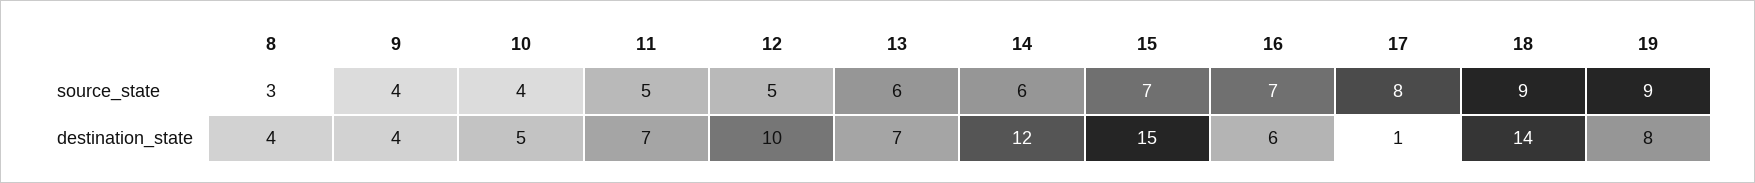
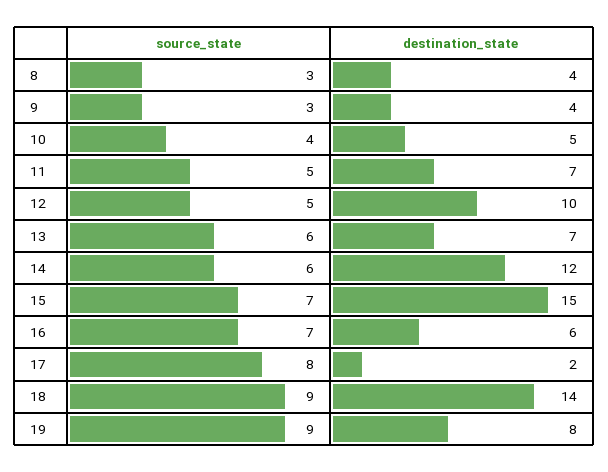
  {
    "8": {
      "source_state": 3,
      "destination_state": 4
    },
    "9": {
-     "source_state": 4,
+     "source_state": 3,
      "destination_state": 4
    },
    "10": {
      "source_state": 4,
      "destination_state": 5
    },
    "11": {
      "source_state": 5,
      "destination_state": 7
    },
    "12": {
      "source_state": 5,
      "destination_state": 10
    },
    "13": {
      "source_state": 6,
      "destination_state": 7
    },
    "14": {
      "source_state": 6,
      "destination_state": 12
    },
    "15": {
      "source_state": 7,
      "destination_state": 15
    },
    "16": {
      "source_state": 7,
      "destination_state": 6
    },
    "17": {
      "source_state": 8,
-     "destination_state": 1
+     "destination_state": 2
    },
    "18": {
      "source_state": 9,
      "destination_state": 14
    },
    "19": {
      "source_state": 9,
      "destination_state": 8
    }
  }

